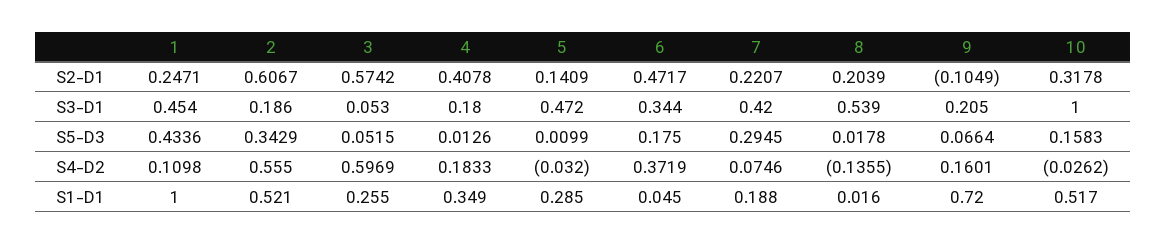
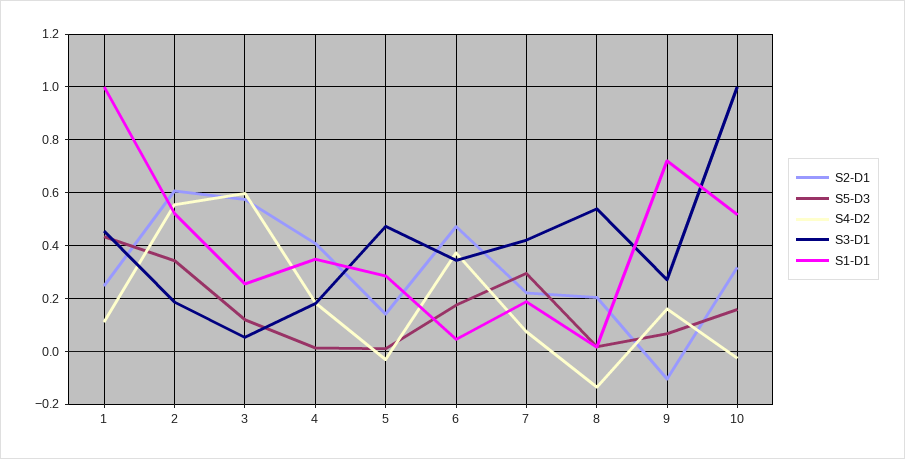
  {
    "S2-D1": {
      "1": 0.2471,
      "2": 0.6067,
      "3": 0.5742,
      "4": 0.4078,
      "5": 0.1409,
      "6": 0.4717,
      "7": 0.2207,
      "8": 0.2039,
      "9": -0.1049,
      "10": 0.3178
    },
    "S3-D1": {
      "1": 0.454,
      "2": 0.186,
      "3": 0.053,
      "4": 0.18,
      "5": 0.472,
      "6": 0.344,
      "7": 0.42,
      "8": 0.539,
-     "9": 0.205,
+     "9": 0.275,
      "10": 1
    },
    "S5-D3": {
      "1": 0.4336,
      "2": 0.3429,
-     "3": 0.0515,
+     "3": 0.125,
      "4": 0.0126,
      "5": 0.0099,
      "6": 0.175,
      "7": 0.2945,
      "8": 0.0178,
      "9": 0.0664,
      "10": 0.1583
    },
    "S4-D2": {
      "1": 0.1098,
      "2": 0.555,
      "3": 0.5969,
      "4": 0.1833,
      "5": -0.032,
      "6": 0.3719,
      "7": 0.0746,
      "8": -0.1355,
      "9": 0.1601,
      "10": -0.0262
    },
    "S1-D1": {
      "1": 1,
      "2": 0.521,
      "3": 0.255,
      "4": 0.349,
      "5": 0.285,
      "6": 0.045,
      "7": 0.188,
      "8": 0.016,
      "9": 0.72,
      "10": 0.517
    }
  }

